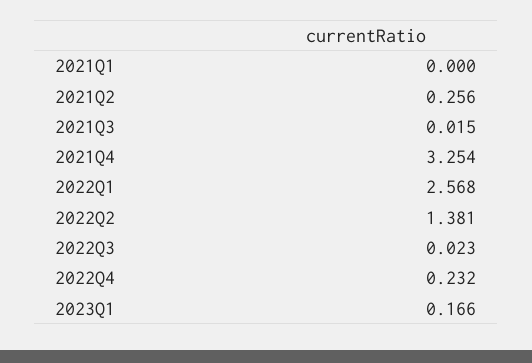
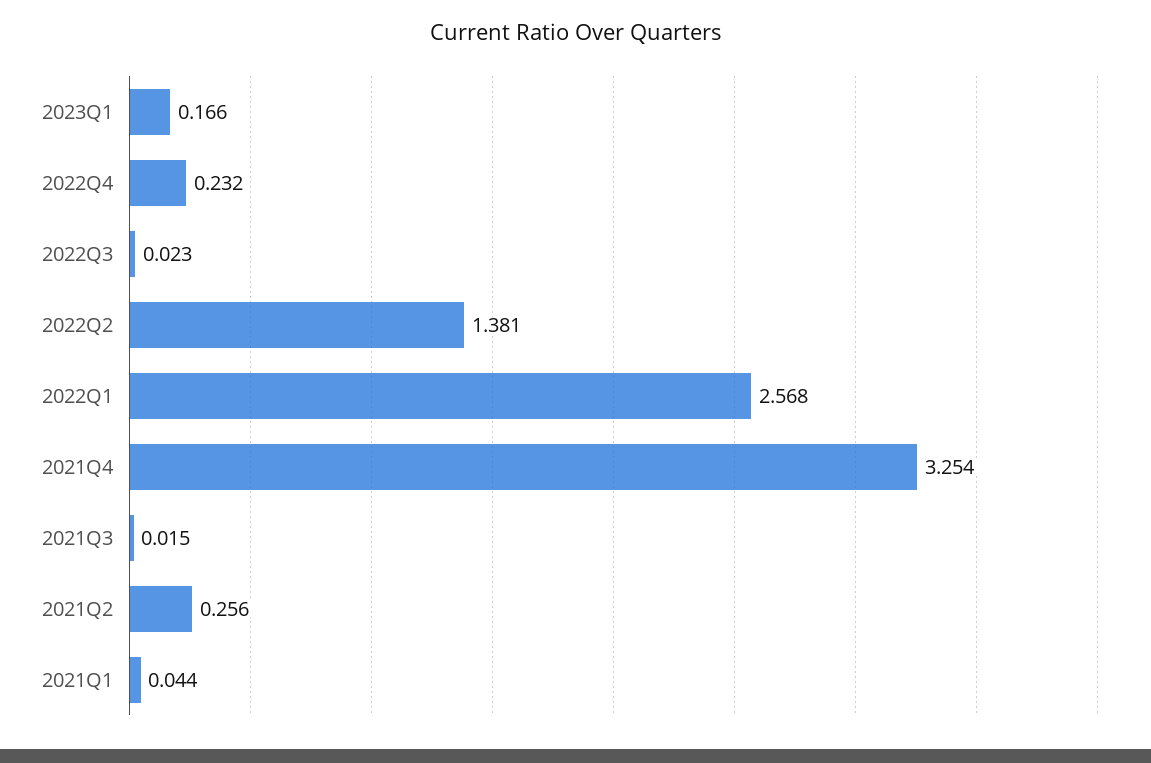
  {
-   "2021Q1": 0,
+   "2021Q1": 0.044,
    "2021Q2": 0.256,
    "2021Q3": 0.015,
    "2021Q4": 3.254,
    "2022Q1": 2.568,
    "2022Q2": 1.381,
    "2022Q3": 0.023,
    "2022Q4": 0.232,
    "2023Q1": 0.166
  }

